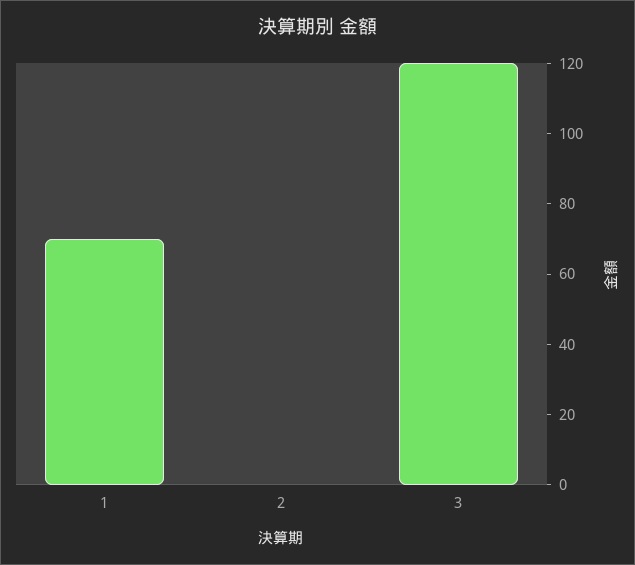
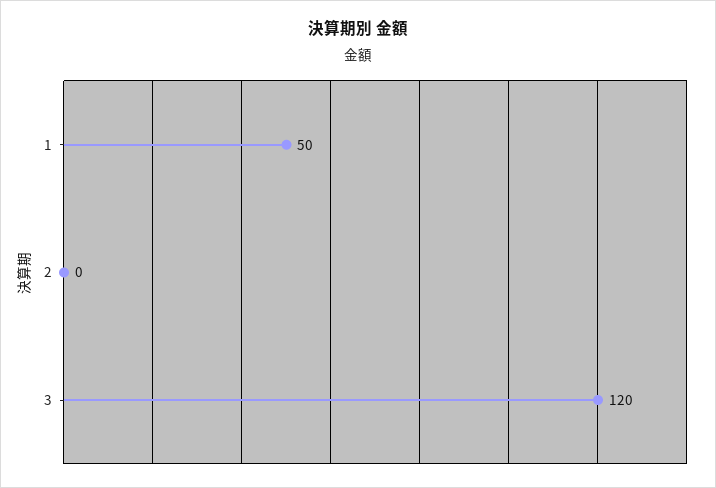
  {
-   "1": 70,
+   "1": 50,
    "2": 0,
    "3": 120
  }

